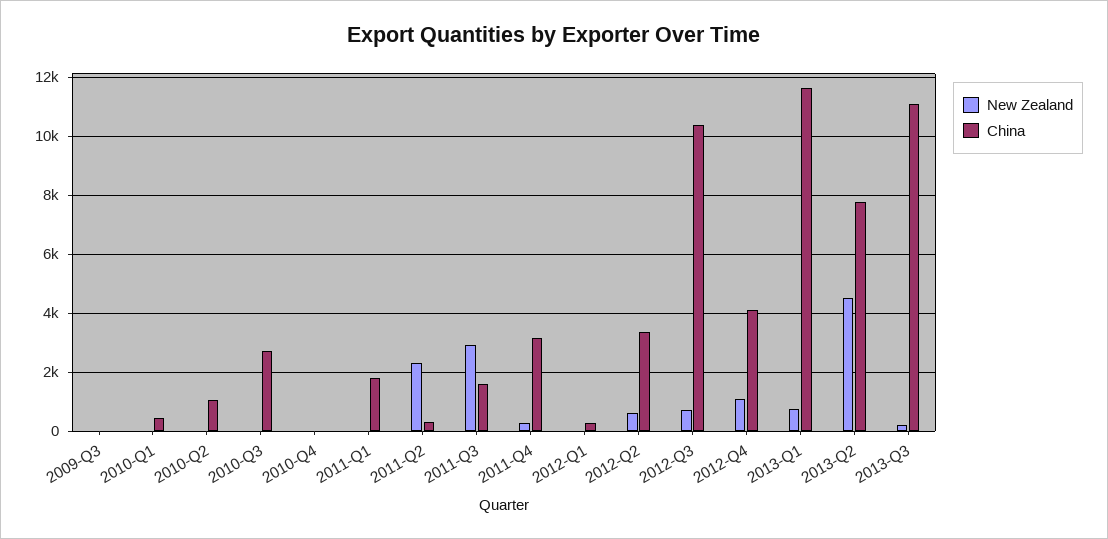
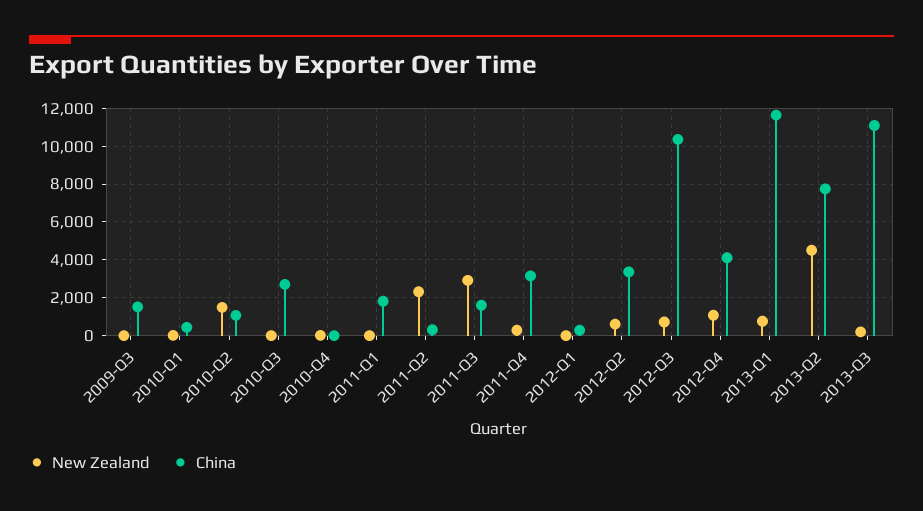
  {
    "New Zealand": {
      "2009-Q3": 0,
      "2010-Q1": 0,
-     "2010-Q2": 0,
+     "2010-Q2": 1500,
      "2010-Q3": 0,
      "2010-Q4": 0,
      "2011-Q1": 0,
      "2011-Q2": 2250,
      "2011-Q3": 3000,
      "2011-Q4": 250,
      "2012-Q1": 0,
      "2012-Q2": 500,
      "2012-Q3": 750,
      "2012-Q4": 1000,
      "2013-Q1": 750,
      "2013-Q2": 4500,
      "2013-Q3": 250
    },
    "China": {
-     "2009-Q3": 0,
+     "2009-Q3": 1500,
      "2010-Q1": 500,
      "2010-Q2": 1000,
      "2010-Q3": 2750,
      "2010-Q4": 0,
      "2011-Q1": 1750,
      "2011-Q2": 250,
      "2011-Q3": 1500,
      "2011-Q4": 3250,
      "2012-Q1": 250,
      "2012-Q2": 3250,
      "2012-Q3": 10250,
      "2012-Q4": 4000,
      "2013-Q1": 11750,
      "2013-Q2": 7750,
      "2013-Q3": 11000
    }
  }

